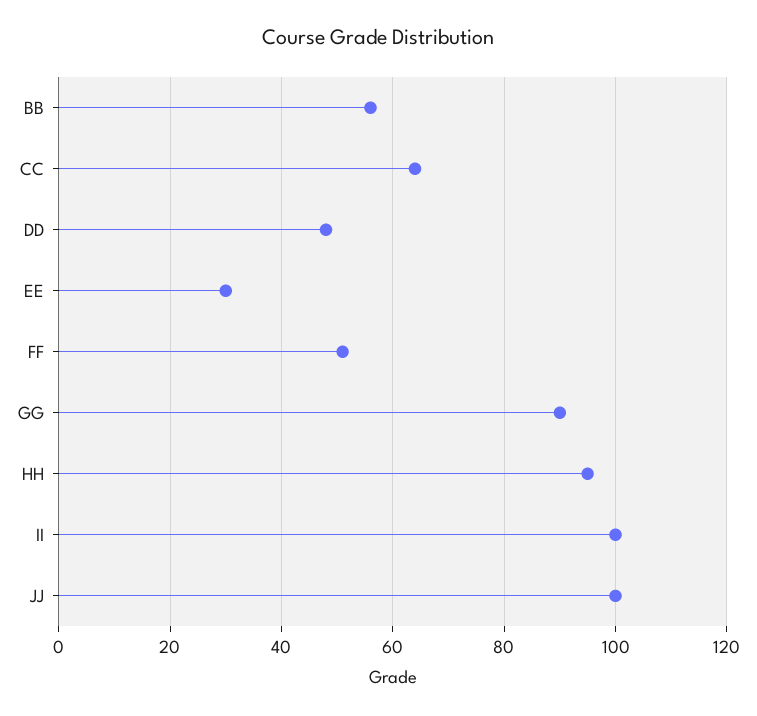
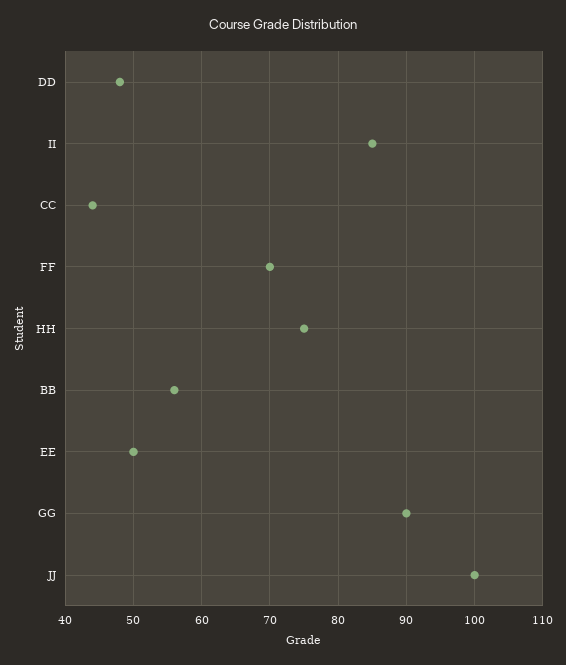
  {
    "BB": 56,
-   "CC": 65,
+   "CC": 44,
    "DD": 48,
-   "EE": 30,
+   "EE": 50,
-   "FF": 50,
+   "FF": 70,
    "GG": 90,
-   "HH": 95,
+   "HH": 75,
-   "II": 100,
+   "II": 85,
    "JJ": 100
  }

